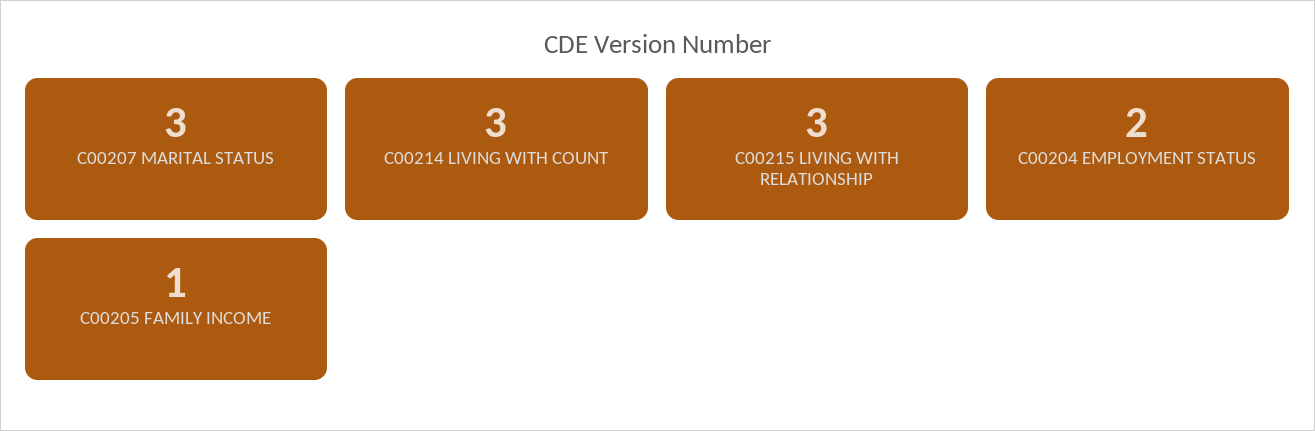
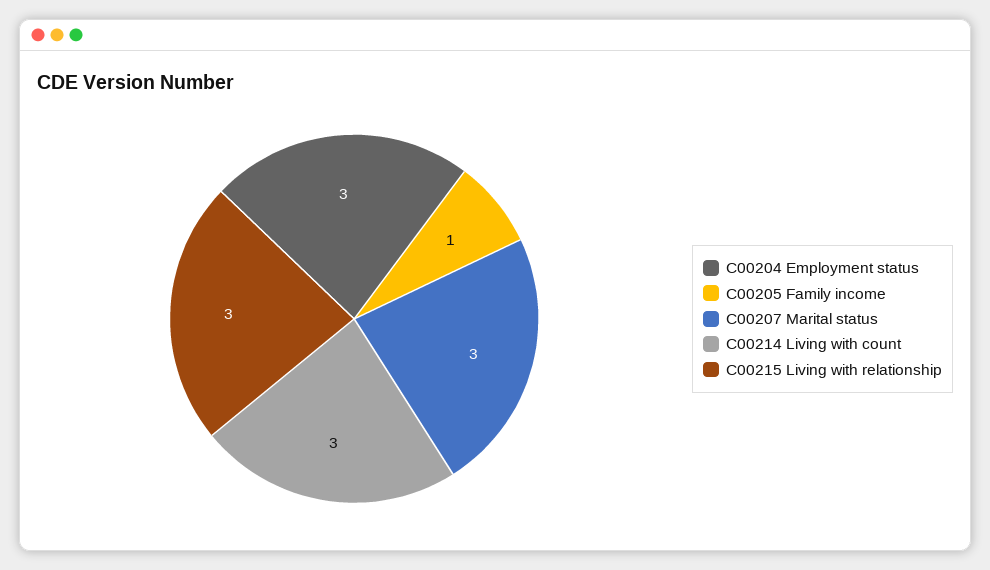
  {
    "C00207 MARITAL STATUS": 3,
    "C00214 LIVING WITH COUNT": 3,
    "C00215 LIVING WITH RELATIONSHIP": 3,
-   "C00204 EMPLOYMENT STATUS": 2,
+   "C00204 EMPLOYMENT STATUS": 3,
    "C00205 FAMILY INCOME": 1
  }

